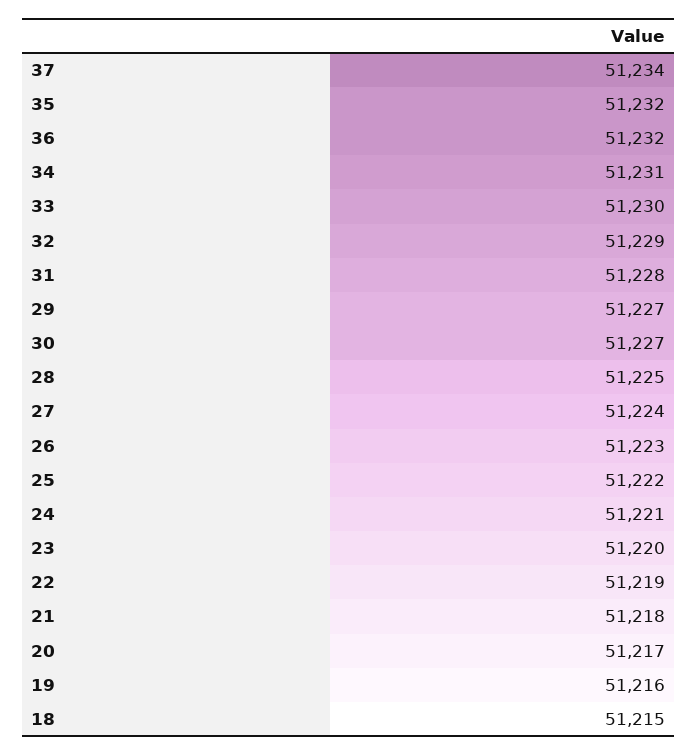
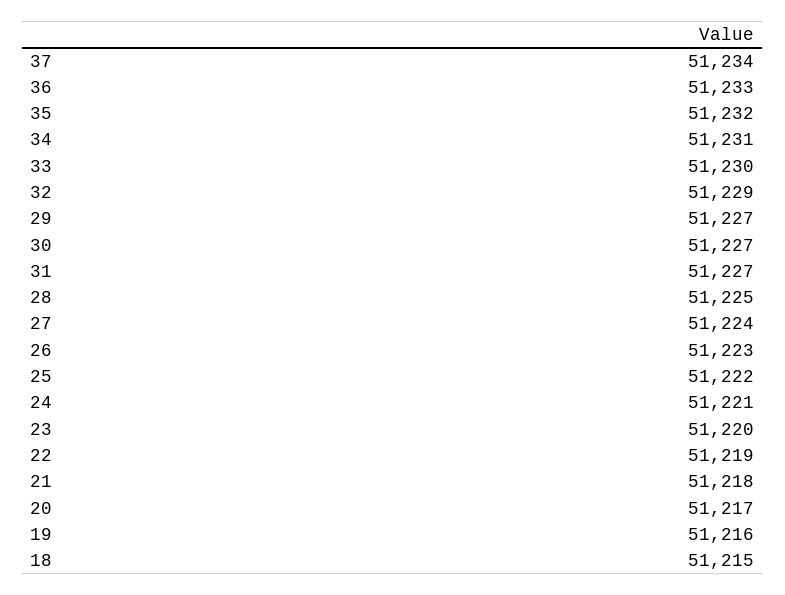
  {
    "37": 51234,
    "35": 51232,
-   "36": 51232,
+   "36": 51233,
    "34": 51231,
    "33": 51230,
    "32": 51229,
-   "31": 51228,
+   "31": 51227,
    "29": 51227,
    "30": 51227,
    "28": 51225,
    "27": 51224,
    "26": 51223,
    "25": 51222,
    "24": 51221,
    "23": 51220,
    "22": 51219,
    "21": 51218,
    "20": 51217,
    "19": 51216,
    "18": 51215
  }

